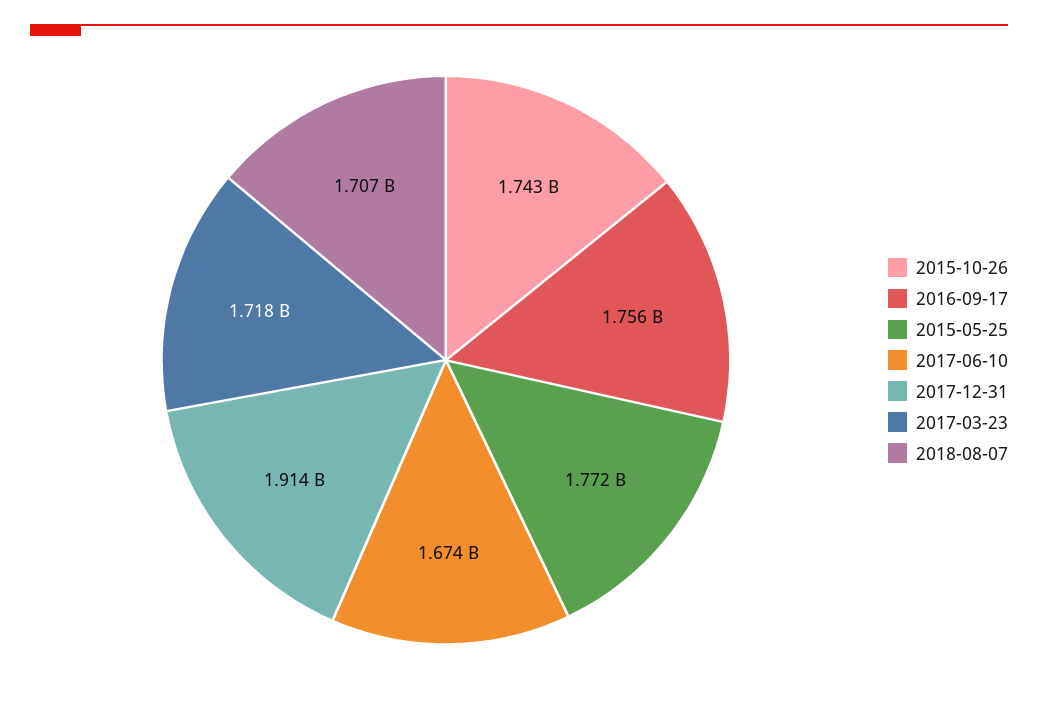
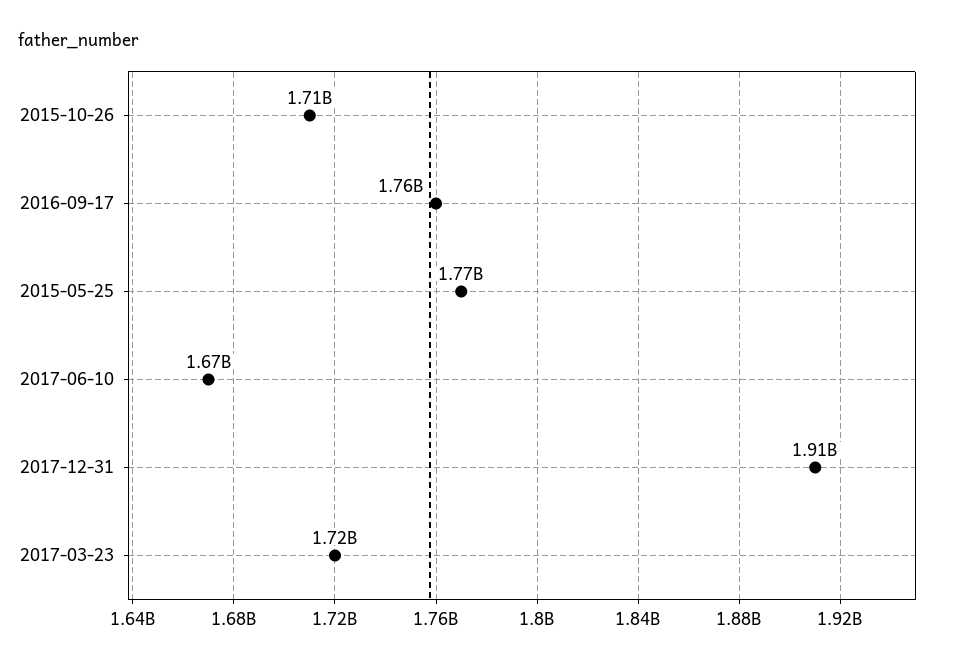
  {
-   "2015-10-26": 1743000000,
+   "2015-10-26": 1710000000,
    "2016-09-17": 1756000000,
    "2015-05-25": 1772000000,
    "2017-06-10": 1674000000,
    "2017-12-31": 1914000000,
-   "2017-03-23": 1718000000,
+   "2017-03-23": 1718000000
-   "2018-08-07": 1707000000
  }

